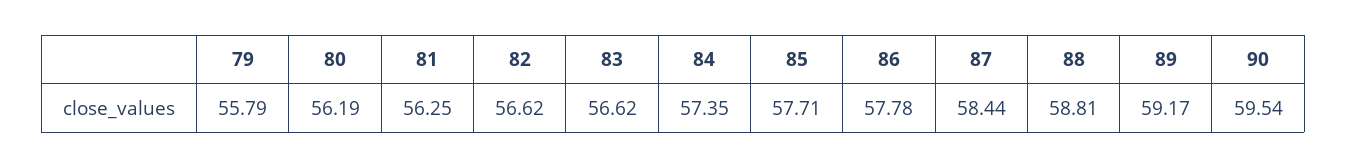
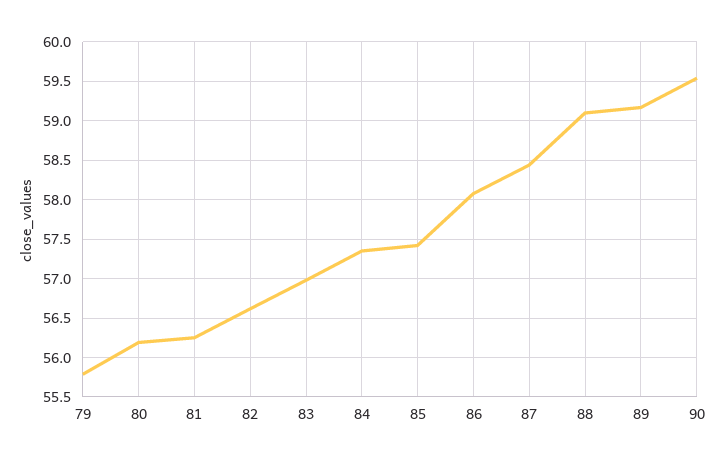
  {
    "79": 55.79,
    "80": 56.19,
    "81": 56.25,
    "82": 56.62,
-   "83": 56.62,
+   "83": 57,
    "84": 57.35,
-   "85": 57.71,
+   "85": 57.4,
-   "86": 57.78,
+   "86": 58.1,
    "87": 58.44,
-   "88": 58.81,
+   "88": 59.1,
    "89": 59.17,
    "90": 59.54
  }

